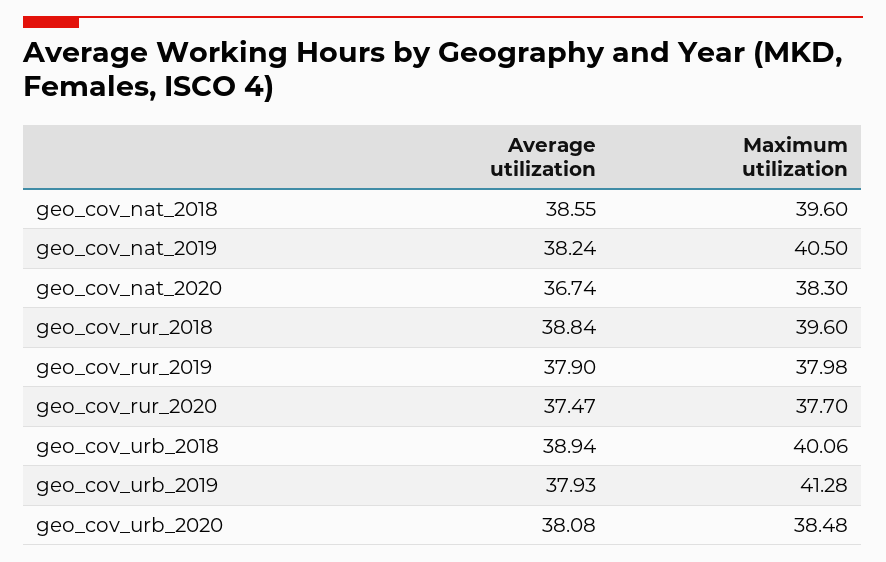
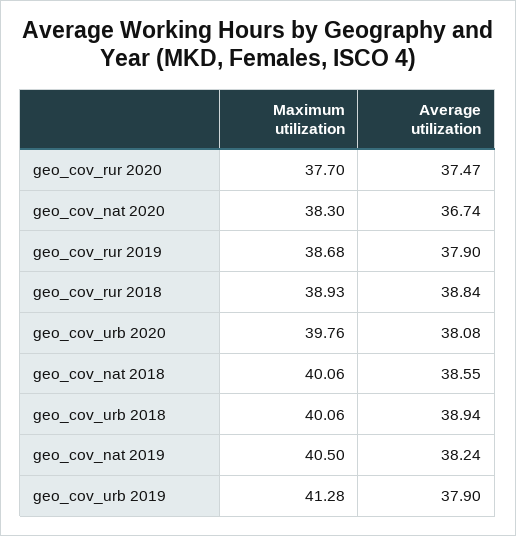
  {
    "Average utilization": {
      "geo_cov_nat_2018": 38.55,
      "geo_cov_nat_2019": 38.24,
      "geo_cov_nat_2020": 36.74,
      "geo_cov_rur_2018": 38.84,
      "geo_cov_rur_2019": 37.9,
      "geo_cov_rur_2020": 37.47,
      "geo_cov_urb_2018": 38.94,
-     "geo_cov_urb_2019": 37.93,
+     "geo_cov_urb_2019": 37.9,
      "geo_cov_urb_2020": 38.08
    },
    "Maximum utilization": {
-     "geo_cov_nat_2018": 39.6,
+     "geo_cov_nat_2018": 40.06,
      "geo_cov_nat_2019": 40.5,
      "geo_cov_nat_2020": 38.3,
-     "geo_cov_rur_2018": 39.6,
+     "geo_cov_rur_2018": 38.93,
-     "geo_cov_rur_2019": 37.98,
+     "geo_cov_rur_2019": 38.68,
      "geo_cov_rur_2020": 37.7,
      "geo_cov_urb_2018": 40.06,
      "geo_cov_urb_2019": 41.28,
-     "geo_cov_urb_2020": 38.48
+     "geo_cov_urb_2020": 39.76
    }
  }

